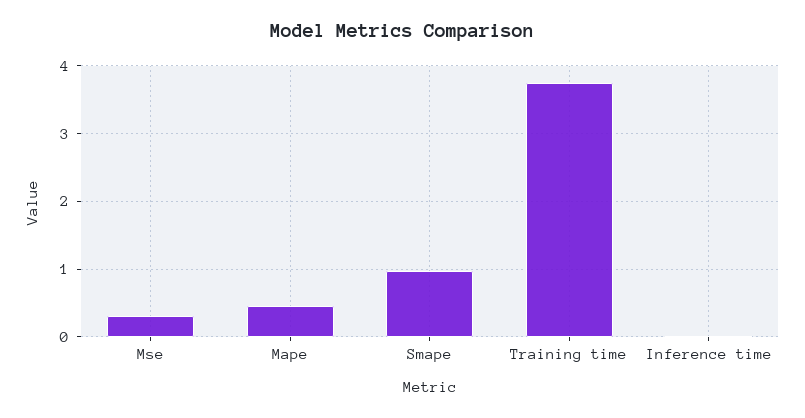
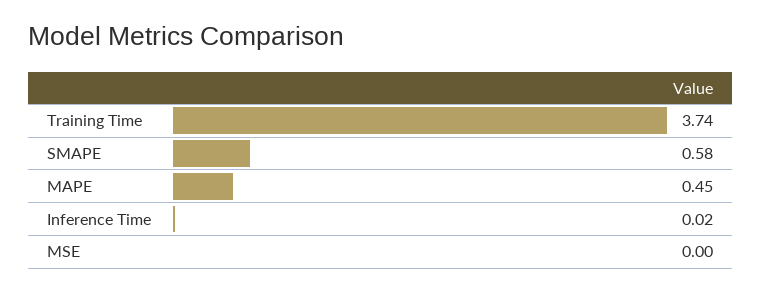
  {
-   "Mse": 0.3,
+   "Mse": 0,
    "Mape": 0.45,
-   "Smape": 1,
+   "Smape": 0.58,
    "Training time": 3.74,
    "Inference time": 0.02
  }

